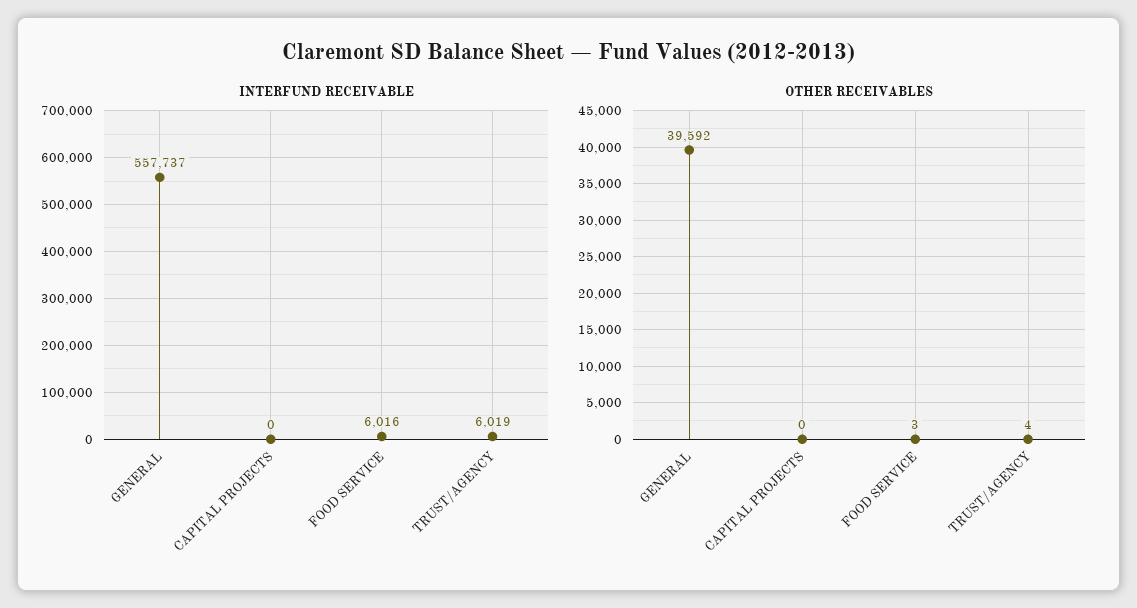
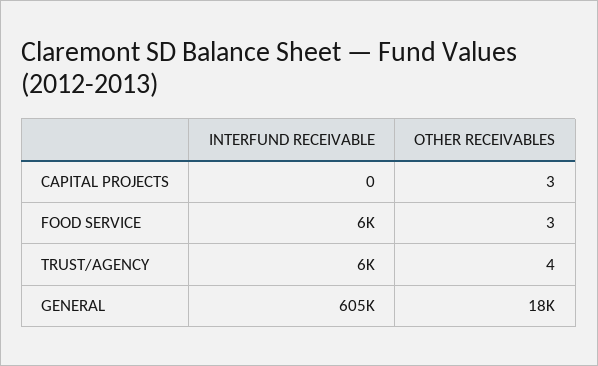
  {
    "INTERFUND RECEIVABLE": {
-     "GENERAL": 557737,
+     "GENERAL": 605000,
      "CAPITAL PROJECTS": 0,
      "FOOD SERVICE": 6016,
      "TRUST/AGENCY": 6019
    },
    "OTHER RECEIVABLES": {
-     "GENERAL": 39592,
+     "GENERAL": 18000,
-     "CAPITAL PROJECTS": 0,
+     "CAPITAL PROJECTS": 3,
      "FOOD SERVICE": 3,
      "TRUST/AGENCY": 4
    }
  }

